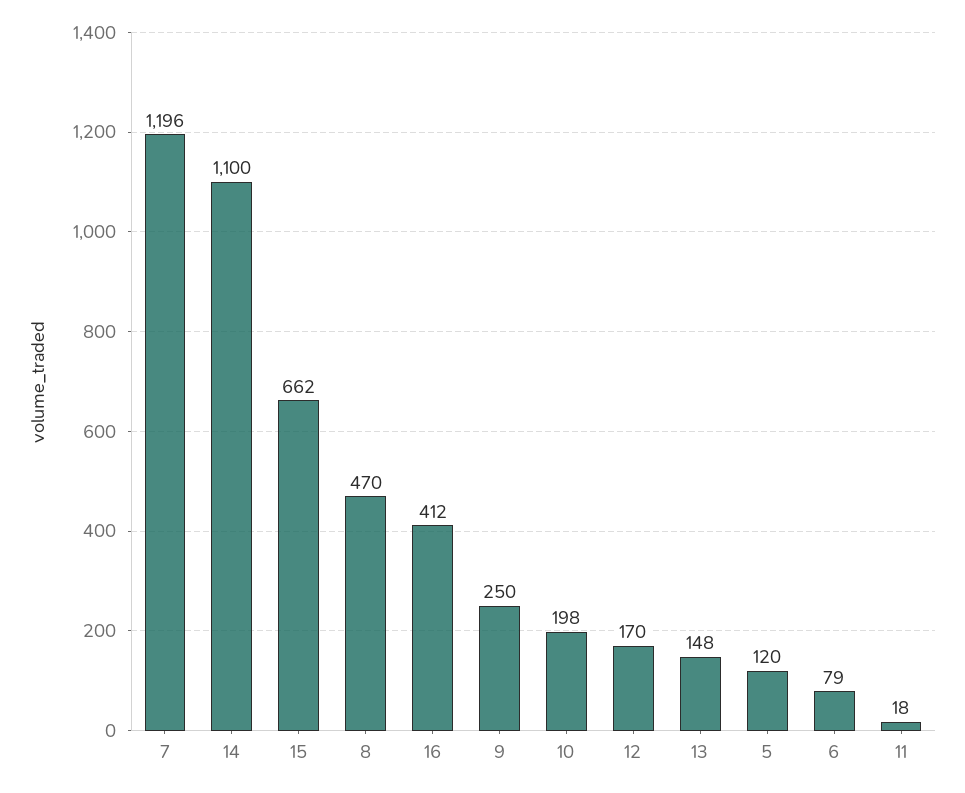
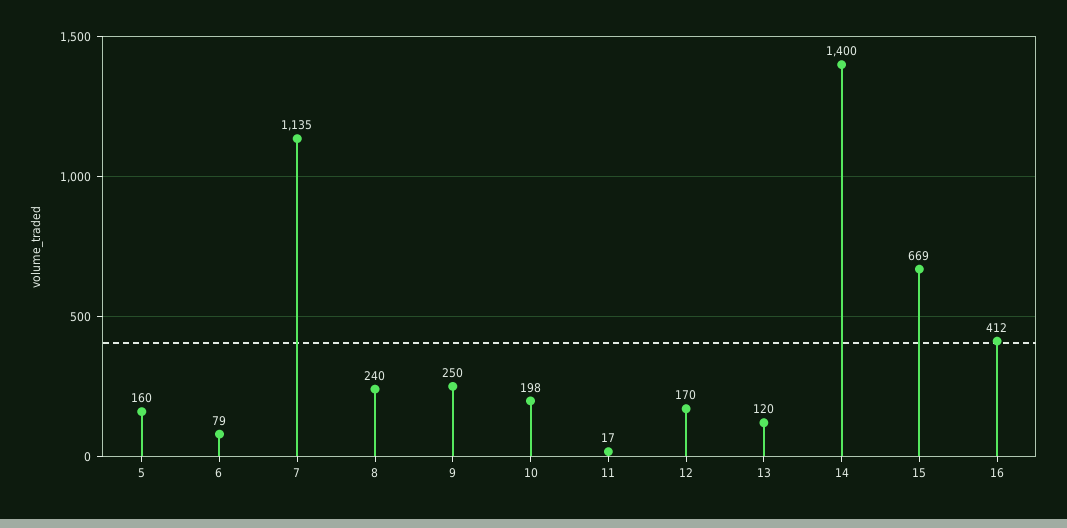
  {
-   "7": 1196,
+   "7": 1135,
-   "14": 1100,
+   "14": 1400,
-   "15": 662,
+   "15": 669,
-   "8": 470,
+   "8": 240,
    "16": 412,
    "9": 250,
    "10": 198,
    "12": 170,
-   "13": 148,
+   "13": 120,
-   "5": 120,
+   "5": 160,
    "6": 79,
-   "11": 18
+   "11": 17
  }

